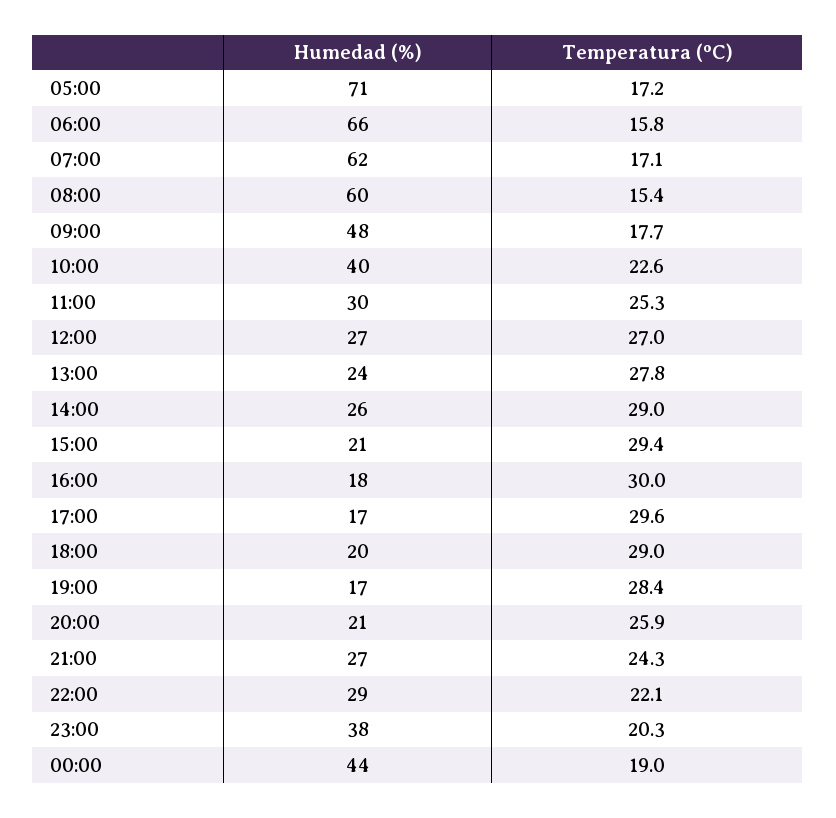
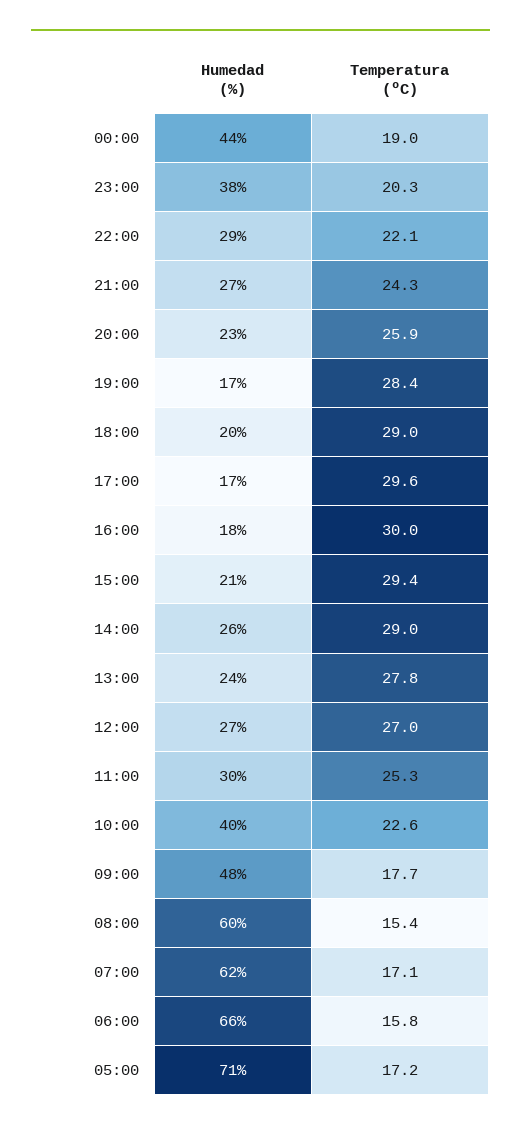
  {
    "Humedad (%)": {
      "05:00": 71,
      "06:00": 66,
      "07:00": 62,
      "08:00": 60,
      "09:00": 48,
      "10:00": 40,
      "11:00": 30,
      "12:00": 27,
      "13:00": 24,
      "14:00": 26,
      "15:00": 21,
      "16:00": 18,
      "17:00": 17,
      "18:00": 20,
      "19:00": 17,
-     "20:00": 21,
+     "20:00": 23,
      "21:00": 27,
      "22:00": 29,
      "23:00": 38,
      "00:00": 44
    },
    "Temperatura (ºC)": {
      "05:00": 17.2,
      "06:00": 15.8,
      "07:00": 17.1,
      "08:00": 15.4,
      "09:00": 17.7,
      "10:00": 22.6,
      "11:00": 25.3,
      "12:00": 27,
      "13:00": 27.8,
      "14:00": 29,
      "15:00": 29.4,
      "16:00": 30,
      "17:00": 29.6,
      "18:00": 29,
      "19:00": 28.4,
      "20:00": 25.9,
      "21:00": 24.3,
      "22:00": 22.1,
      "23:00": 20.3,
      "00:00": 19
    }
  }

